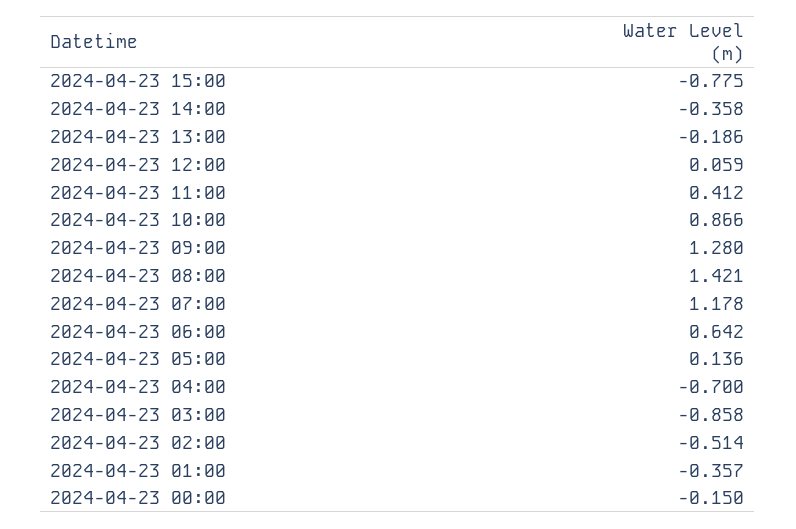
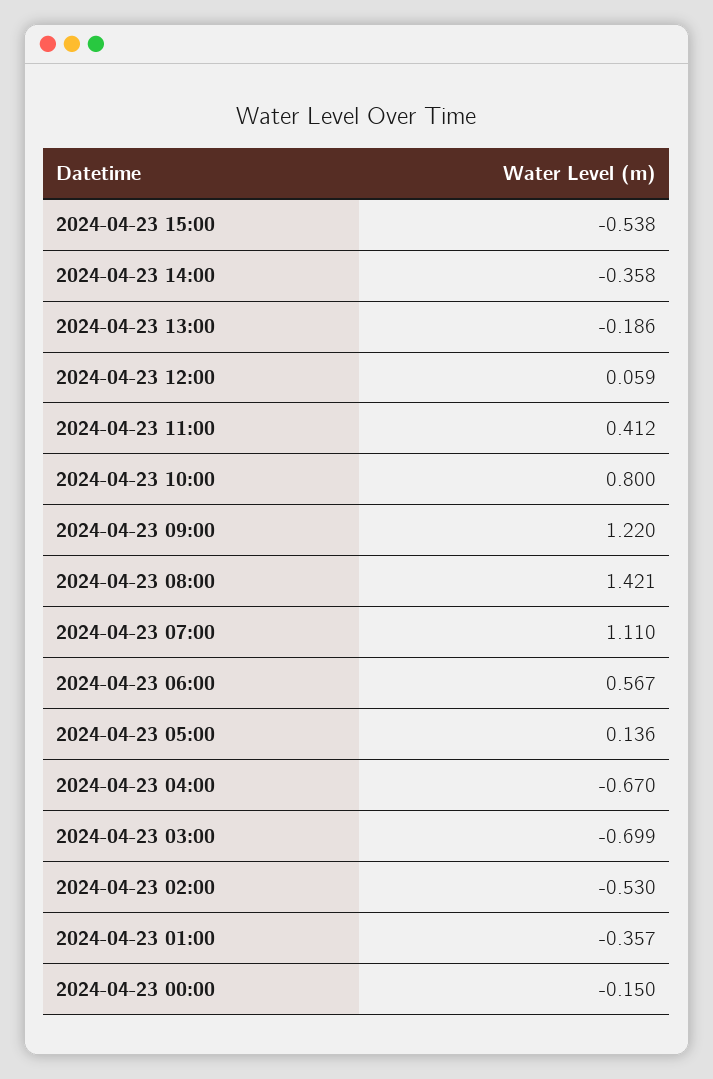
  {
-   "2024-04-23 15:00": -0.775,
+   "2024-04-23 15:00": -0.538,
    "2024-04-23 14:00": -0.358,
    "2024-04-23 13:00": -0.186,
    "2024-04-23 12:00": 0.059,
    "2024-04-23 11:00": 0.412,
-   "2024-04-23 10:00": 0.866,
+   "2024-04-23 10:00": 0.8,
-   "2024-04-23 09:00": 1.28,
+   "2024-04-23 09:00": 1.22,
    "2024-04-23 08:00": 1.421,
-   "2024-04-23 07:00": 1.178,
+   "2024-04-23 07:00": 1.11,
-   "2024-04-23 06:00": 0.642,
+   "2024-04-23 06:00": 0.567,
    "2024-04-23 05:00": 0.136,
-   "2024-04-23 04:00": -0.7,
+   "2024-04-23 04:00": -0.67,
-   "2024-04-23 03:00": -0.858,
+   "2024-04-23 03:00": -0.699,
-   "2024-04-23 02:00": -0.514,
+   "2024-04-23 02:00": -0.53,
    "2024-04-23 01:00": -0.357,
    "2024-04-23 00:00": -0.15
  }

